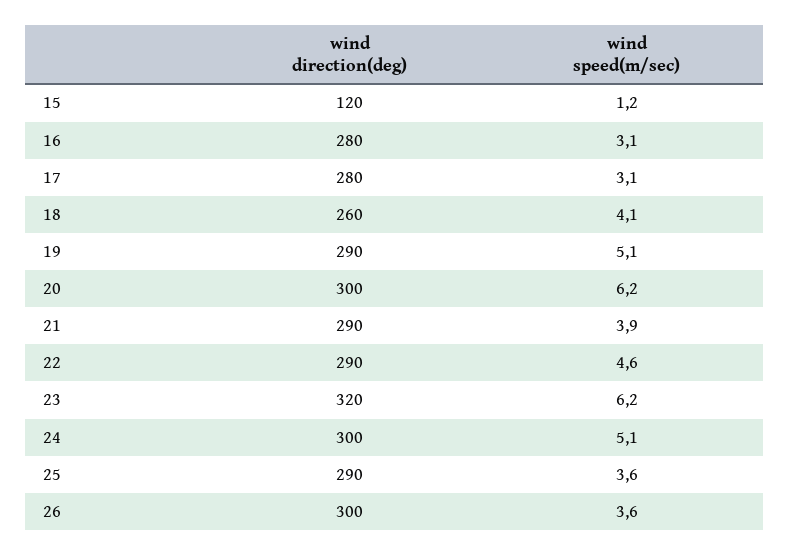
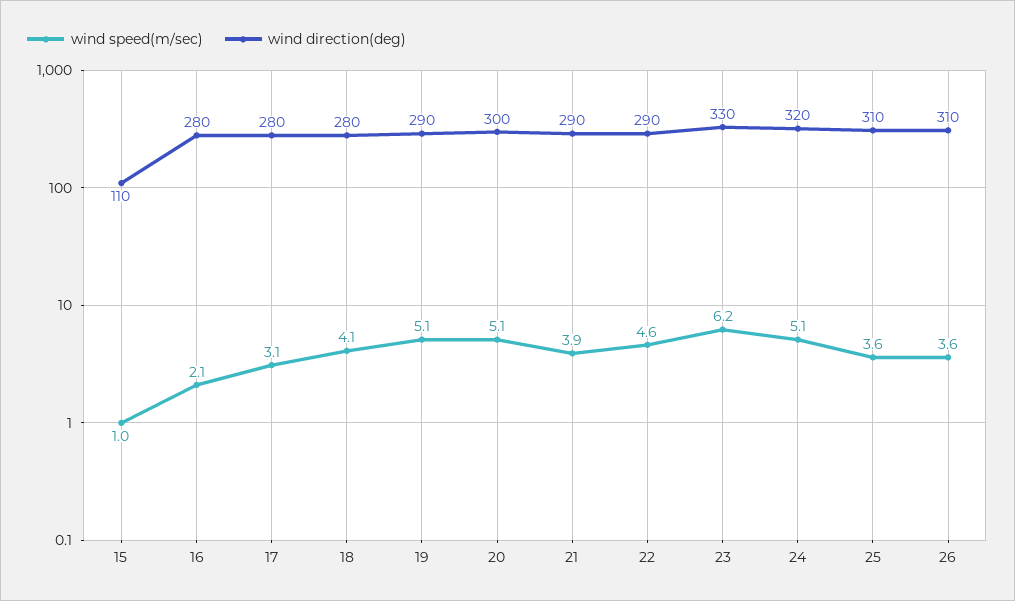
  {
    "wind direction(deg)": {
-     "15": 120,
+     "15": 110,
      "16": 280,
      "17": 280,
-     "18": 260,
+     "18": 280,
      "19": 290,
      "20": 300,
      "21": 290,
      "22": 290,
-     "23": 320,
+     "23": 330,
-     "24": 300,
+     "24": 320,
-     "25": 290,
+     "25": 310,
-     "26": 300
+     "26": 310
    },
    "wind speed(m/sec)": {
-     "15": 1.2,
+     "15": 1,
-     "16": 3.1,
+     "16": 2.1,
      "17": 3.1,
      "18": 4.1,
      "19": 5.1,
-     "20": 6.2,
+     "20": 5.1,
      "21": 3.9,
      "22": 4.6,
      "23": 6.2,
      "24": 5.1,
      "25": 3.6,
      "26": 3.6
    }
  }

